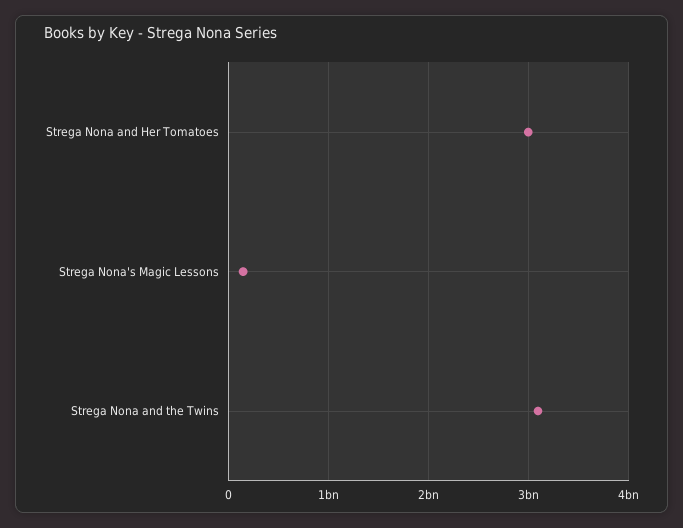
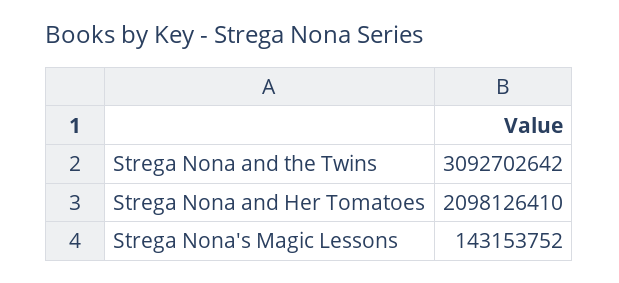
  {
-   "Strega Nona and Her Tomatoes": 3000000000,
+   "Strega Nona and Her Tomatoes": 2098126410,
    "Strega Nona's Magic Lessons": 143153752,
    "Strega Nona and the Twins": 3092702642
  }

